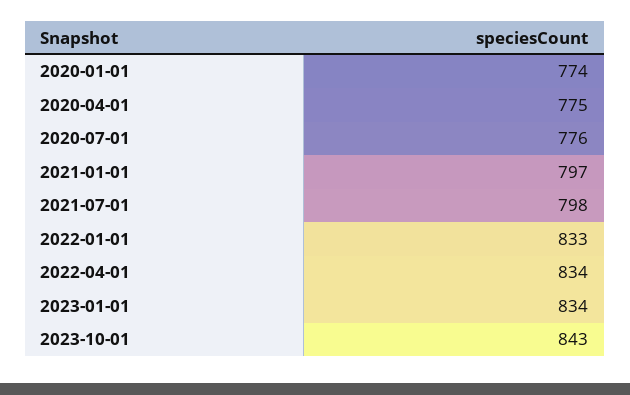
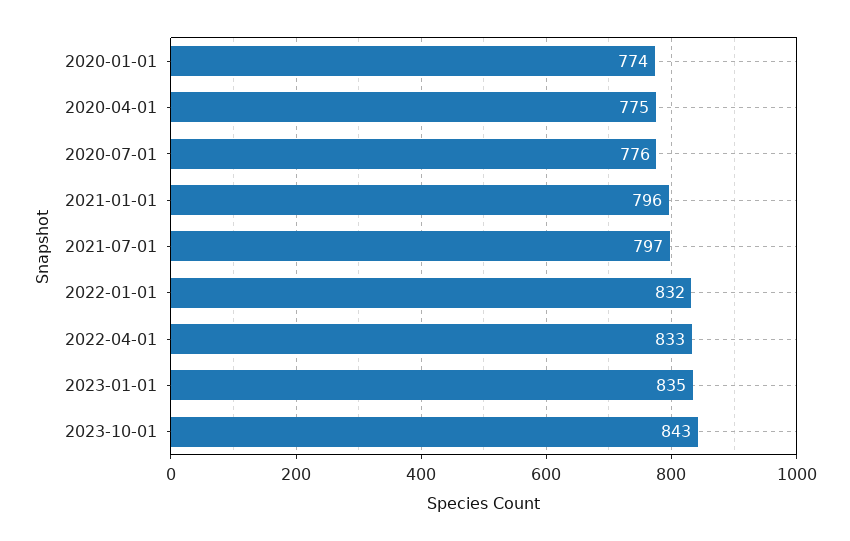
  {
    "2020-01-01": 774,
    "2020-04-01": 775,
    "2020-07-01": 776,
-   "2021-01-01": 797,
+   "2021-01-01": 796,
-   "2021-07-01": 798,
+   "2021-07-01": 797,
-   "2022-01-01": 833,
+   "2022-01-01": 832,
-   "2022-04-01": 834,
+   "2022-04-01": 833,
-   "2023-01-01": 834,
+   "2023-01-01": 835,
    "2023-10-01": 843
  }

